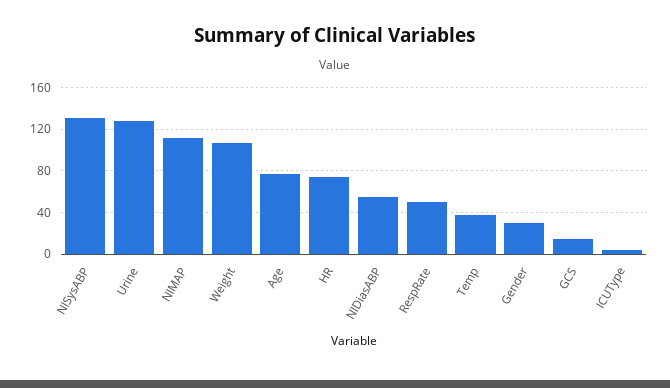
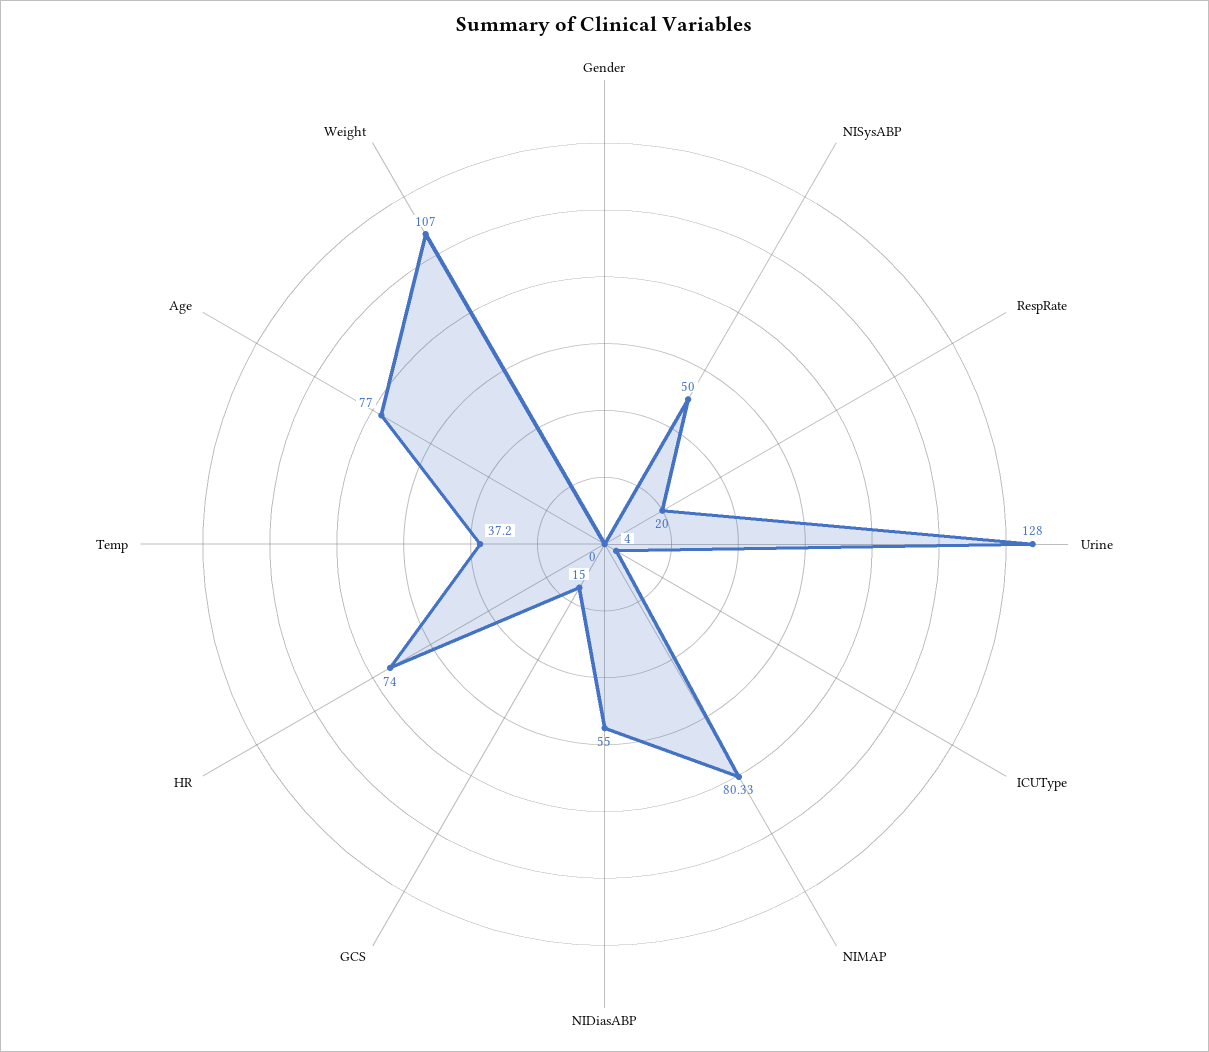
  {
-   "NISysABP": 130,
+   "NISysABP": 50,
    "Urine": 128,
-   "NIMAP": 110,
+   "NIMAP": 80.33,
    "Weight": 107,
    "Age": 77,
    "HR": 74,
    "NIDiasABP": 55,
-   "RespRate": 50,
+   "RespRate": 20,
    "Temp": 37.2,
-   "Gender": 30,
+   "Gender": 0,
    "GCS": 15,
    "ICUType": 4
  }

